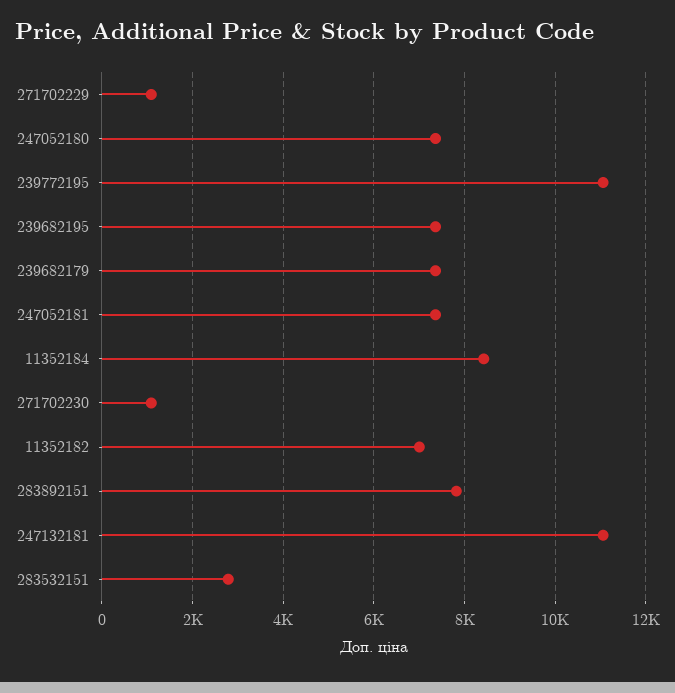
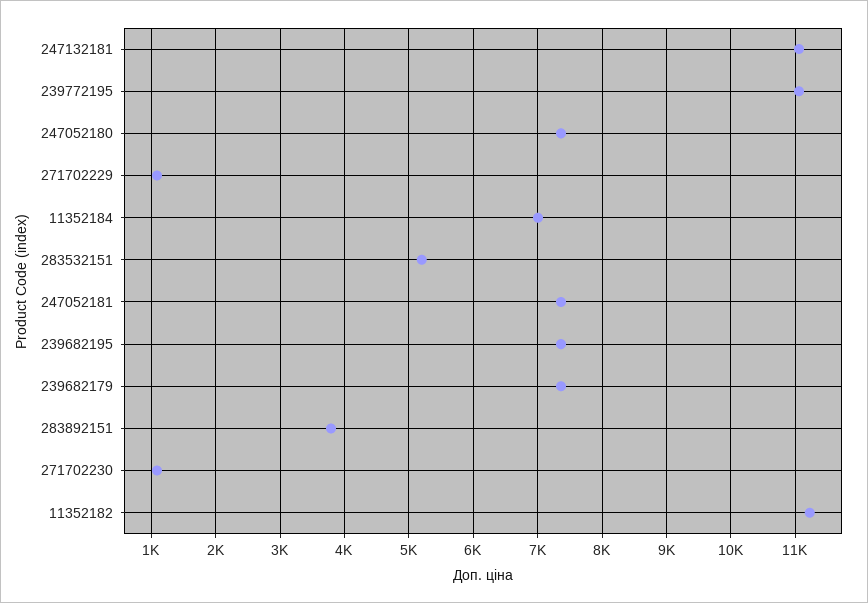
  {
    "271702229": 1100,
    "247052180": 7400,
    "239772195": 11100,
    "239682195": 7400,
    "239682179": 7400,
    "247052181": 7400,
-   "11352184": 8400,
+   "11352184": 7000,
    "271702230": 1100,
-   "11352182": 7000,
+   "11352182": 11200,
-   "283892151": 7800,
+   "283892151": 3800,
    "247132181": 11100,
-   "283532151": 2800
+   "283532151": 5200
  }

